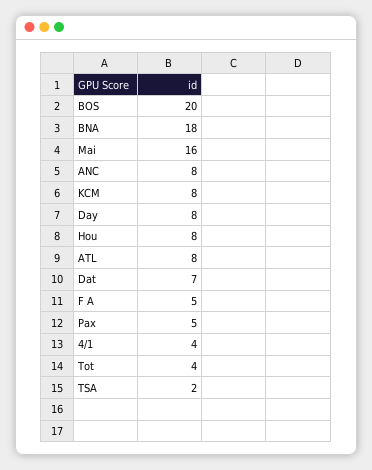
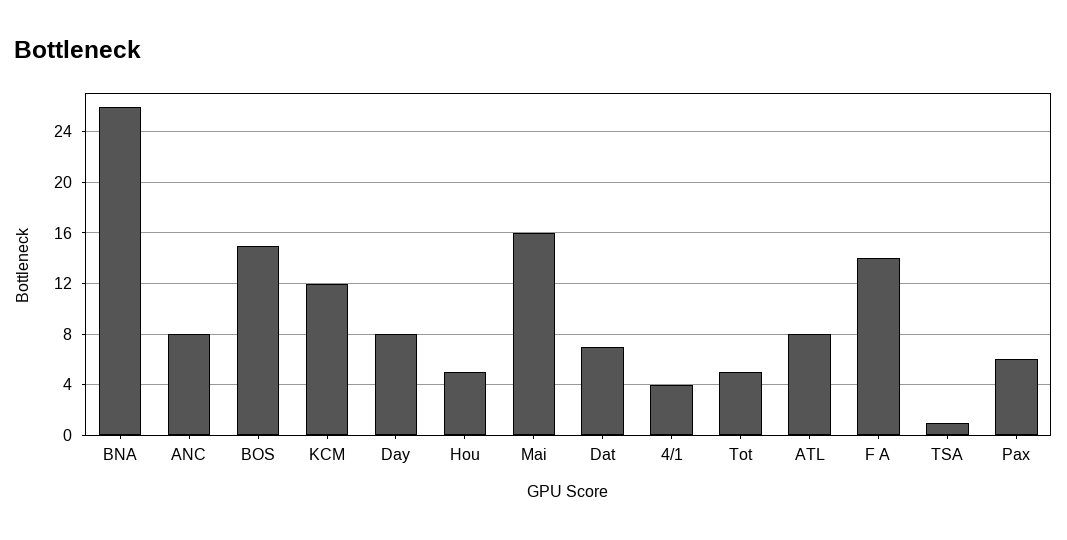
  {
-   "BOS": 20,
+   "BOS": 15,
-   "BNA": 18,
+   "BNA": 26,
    "Mai": 16,
    "ANC": 8,
-   "KCM": 8,
+   "KCM": 12,
    "Day": 8,
-   "Hou": 8,
+   "Hou": 5,
    "ATL": 8,
    "Dat": 7,
-   "F A": 5,
+   "F A": 14,
-   "Pax": 5,
+   "Pax": 6,
    "4/1": 4,
-   "Tot": 4,
+   "Tot": 5,
-   "TSA": 2
+   "TSA": 1
  }

